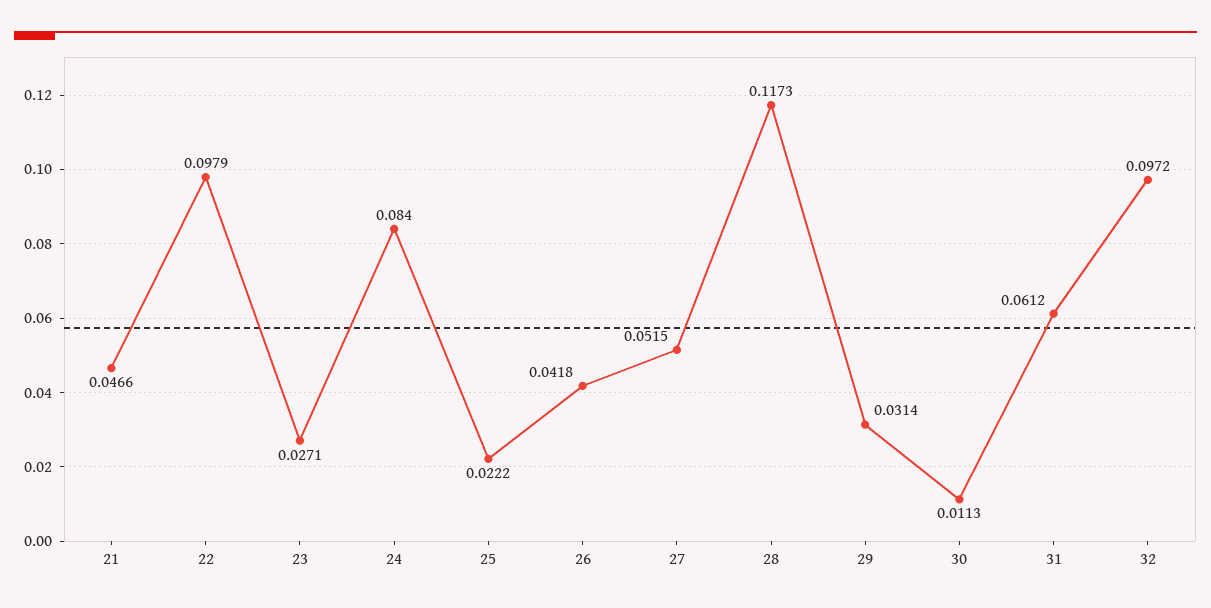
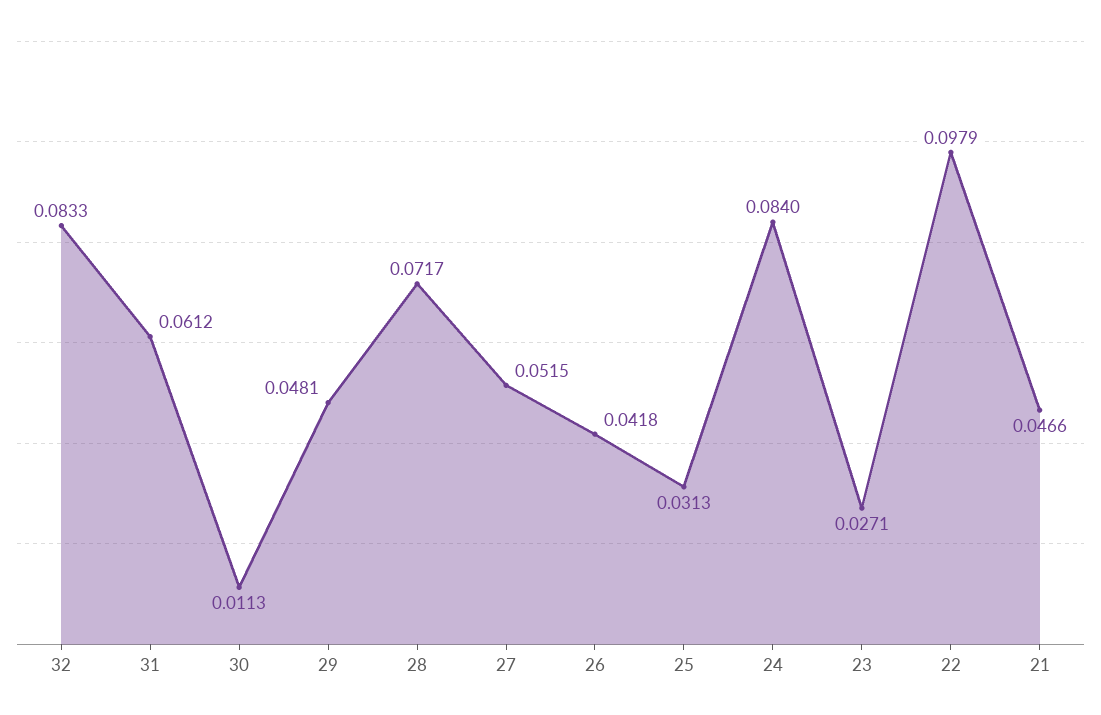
  {
    "21": 0.0466,
    "22": 0.0979,
    "23": 0.0271,
    "24": 0.084,
-   "25": 0.0222,
+   "25": 0.0313,
    "26": 0.0418,
    "27": 0.0515,
-   "28": 0.1173,
+   "28": 0.0717,
-   "29": 0.0314,
+   "29": 0.0481,
    "30": 0.0113,
    "31": 0.0612,
-   "32": 0.0972
+   "32": 0.0833
  }

